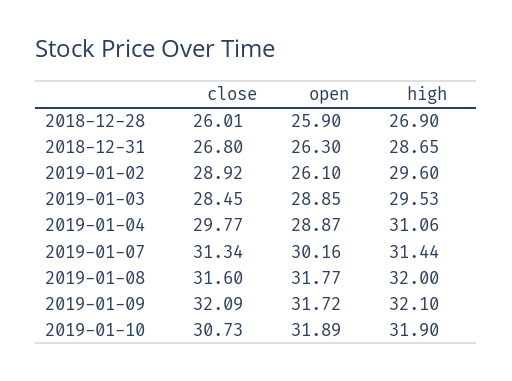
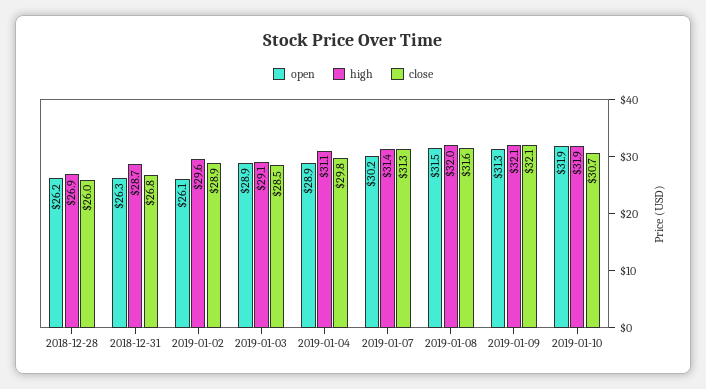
  {
    "close": {
      "2018-12-28": 26.01,
      "2018-12-31": 26.8,
      "2019-01-02": 28.92,
      "2019-01-03": 28.45,
      "2019-01-04": 29.77,
      "2019-01-07": 31.34,
      "2019-01-08": 31.6,
      "2019-01-09": 32.09,
      "2019-01-10": 30.73
    },
    "open": {
-     "2018-12-28": 25.9,
+     "2018-12-28": 26.2,
      "2018-12-31": 26.3,
      "2019-01-02": 26.1,
      "2019-01-03": 28.85,
      "2019-01-04": 28.87,
      "2019-01-07": 30.16,
-     "2019-01-08": 31.77,
+     "2019-01-08": 31.5,
-     "2019-01-09": 31.72,
+     "2019-01-09": 31.3,
      "2019-01-10": 31.89
    },
    "high": {
      "2018-12-28": 26.9,
      "2018-12-31": 28.65,
      "2019-01-02": 29.6,
-     "2019-01-03": 29.53,
+     "2019-01-03": 29.1,
      "2019-01-04": 31.06,
      "2019-01-07": 31.44,
      "2019-01-08": 32,
      "2019-01-09": 32.1,
      "2019-01-10": 31.9
    }
  }

